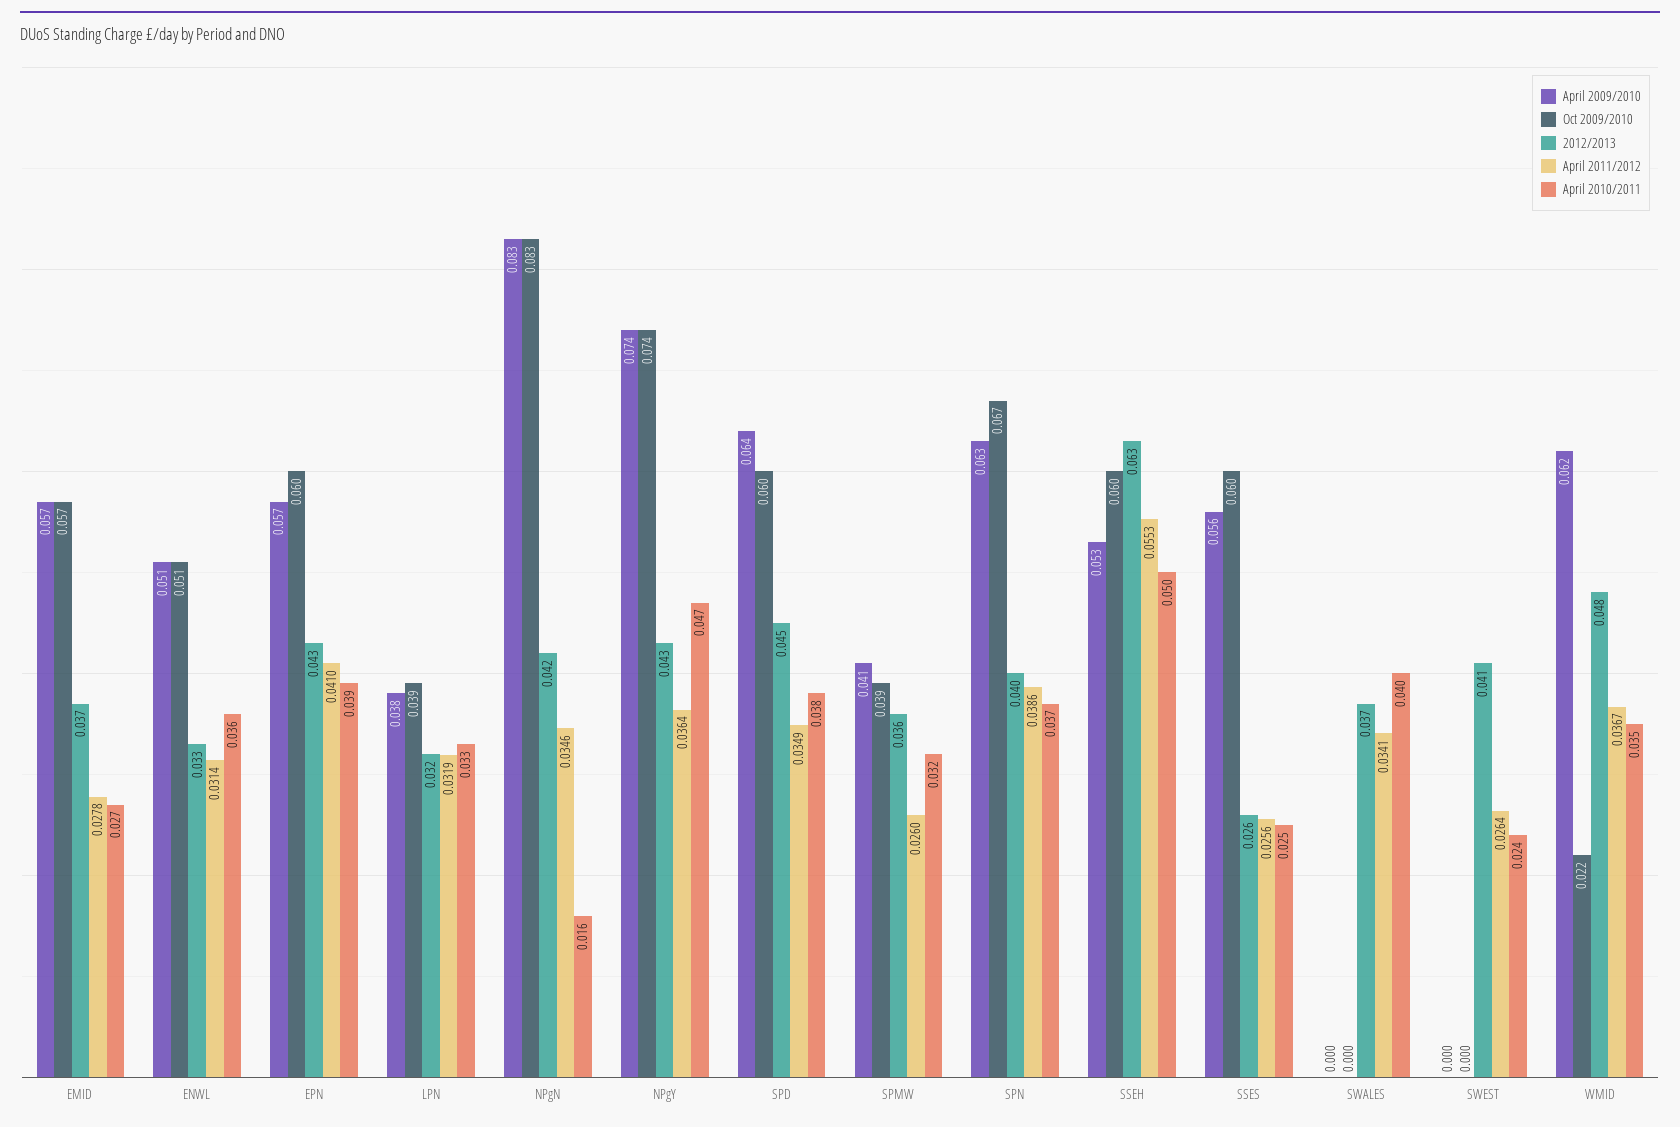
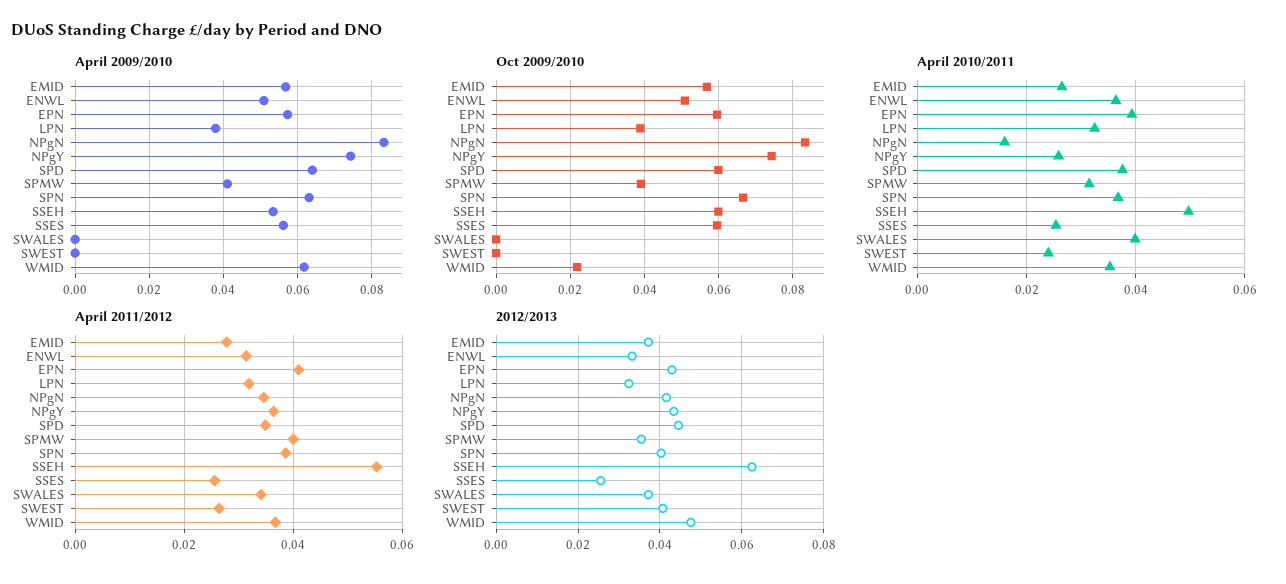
  {
    "April 2009/2010": {
      "EMID": 0.057,
      "ENWL": 0.051,
      "EPN": 0.057,
      "LPN": 0.038,
      "NPgN": 0.083,
      "NPgY": 0.074,
      "SPD": 0.064,
      "SPMW": 0.041,
      "SPN": 0.063,
      "SSEH": 0.053,
      "SSES": 0.056,
      "SWALES": 0,
      "SWEST": 0,
      "WMID": 0.062
    },
    "Oct 2009/2010": {
      "EMID": 0.057,
      "ENWL": 0.051,
      "EPN": 0.06,
      "LPN": 0.039,
      "NPgN": 0.083,
      "NPgY": 0.074,
      "SPD": 0.06,
      "SPMW": 0.039,
      "SPN": 0.067,
      "SSEH": 0.06,
      "SSES": 0.06,
      "SWALES": 0,
      "SWEST": 0,
      "WMID": 0.022
    },
    "2012/2013": {
      "EMID": 0.037,
      "ENWL": 0.033,
      "EPN": 0.043,
      "LPN": 0.032,
      "NPgN": 0.042,
      "NPgY": 0.043,
      "SPD": 0.045,
      "SPMW": 0.036,
      "SPN": 0.04,
      "SSEH": 0.063,
      "SSES": 0.026,
      "SWALES": 0.037,
      "SWEST": 0.041,
      "WMID": 0.048
    },
    "April 2011/2012": {
      "EMID": 0.0278,
      "ENWL": 0.0314,
      "EPN": 0.041,
      "LPN": 0.0319,
      "NPgN": 0.0346,
      "NPgY": 0.0364,
      "SPD": 0.0349,
-     "SPMW": 0.026,
+     "SPMW": 0.04,
      "SPN": 0.0386,
      "SSEH": 0.0553,
      "SSES": 0.0256,
      "SWALES": 0.0341,
      "SWEST": 0.0264,
      "WMID": 0.0367
    },
    "April 2010/2011": {
      "EMID": 0.027,
      "ENWL": 0.036,
      "EPN": 0.039,
      "LPN": 0.033,
      "NPgN": 0.016,
-     "NPgY": 0.047,
+     "NPgY": 0.026,
      "SPD": 0.038,
      "SPMW": 0.032,
      "SPN": 0.037,
      "SSEH": 0.05,
      "SSES": 0.025,
      "SWALES": 0.04,
      "SWEST": 0.024,
      "WMID": 0.035
    }
  }

